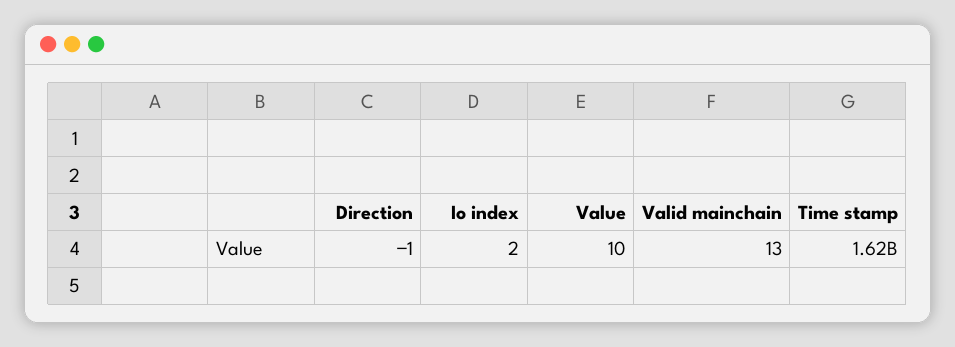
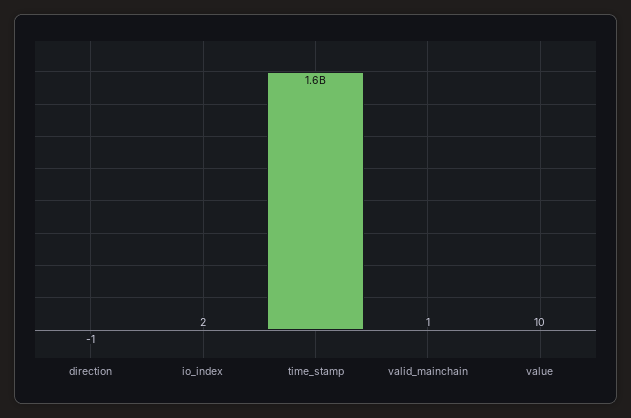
  {
    "Direction": -1,
    "Io index": 2,
    "Value": 10,
-   "Valid mainchain": 13,
+   "Valid mainchain": 1,
    "Time stamp": 1620000000
  }

